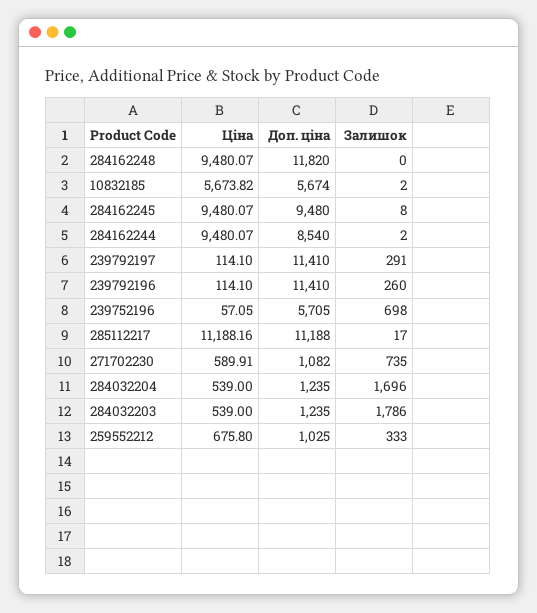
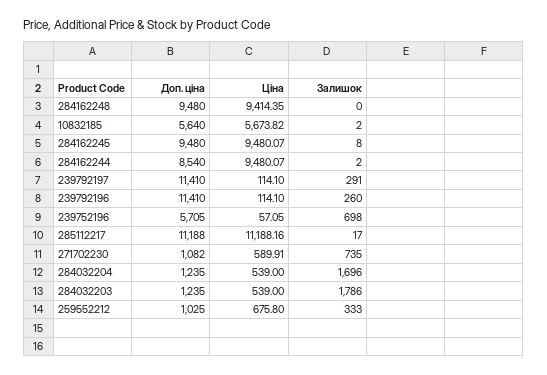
  {
    "Ціна": {
-     "284162248": 9480.07,
+     "284162248": 9414.35,
      "10832185": 5673.82,
      "284162245": 9480.07,
      "284162244": 9480.07,
      "239792197": 114.1,
      "239792196": 114.1,
      "239752196": 57.05,
      "285112217": 11188.16,
      "271702230": 589.91,
      "284032204": 539,
      "284032203": 539,
      "259552212": 675.8
    },
    "Доп. ціна": {
-     "284162248": 11820,
+     "284162248": 9480,
-     "10832185": 5674,
+     "10832185": 5640,
      "284162245": 9480,
      "284162244": 8540,
      "239792197": 11410,
      "239792196": 11410,
      "239752196": 5705,
      "285112217": 11188,
      "271702230": 1082,
      "284032204": 1235,
      "284032203": 1235,
      "259552212": 1025
    },
    "Залишок": {
      "284162248": 0,
      "10832185": 2,
      "284162245": 8,
      "284162244": 2,
      "239792197": 291,
      "239792196": 260,
      "239752196": 698,
      "285112217": 17,
      "271702230": 735,
      "284032204": 1696,
      "284032203": 1786,
      "259552212": 333
    }
  }

